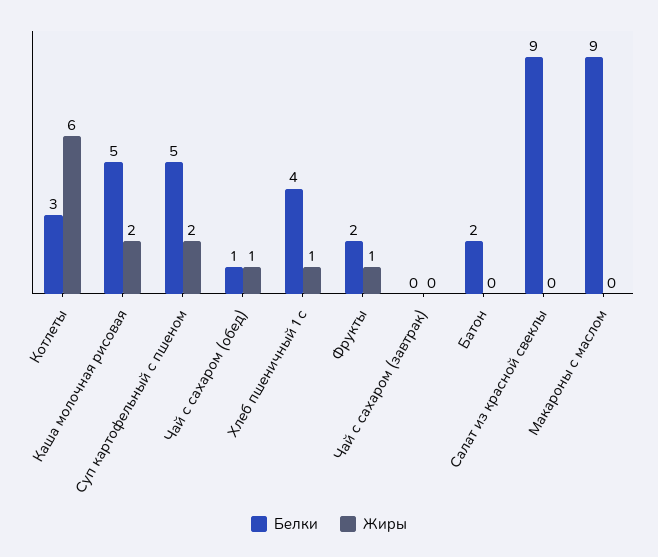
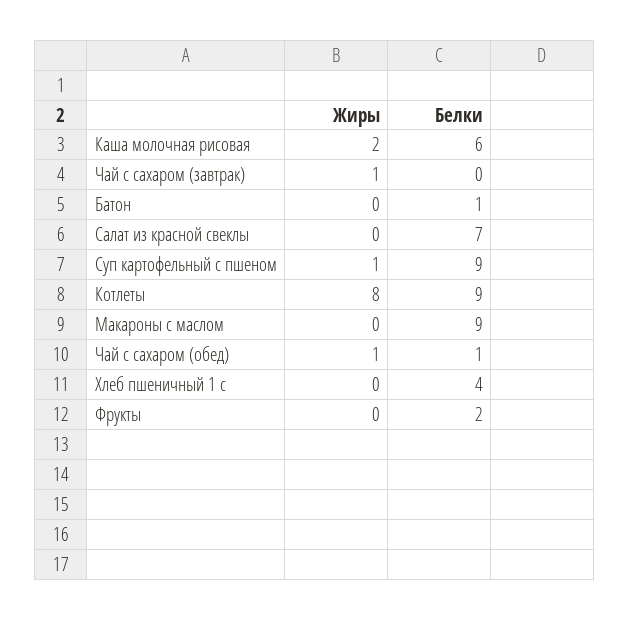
  {
    "Белки": {
-     "Котлеты": 3,
+     "Котлеты": 9,
-     "Каша молочная рисовая": 5,
+     "Каша молочная рисовая": 6,
-     "Суп картофельный с пшеном": 5,
+     "Суп картофельный с пшеном": 9,
      "Чай с сахаром (обед)": 1,
      "Хлеб пшеничный 1 с": 4,
      "Фрукты": 2,
      "Чай с сахаром (завтрак)": 0,
-     "Батон": 2,
+     "Батон": 1,
-     "Салат из красной свеклы": 9,
+     "Салат из красной свеклы": 7,
      "Макароны с маслом": 9
    },
    "Жиры": {
-     "Котлеты": 6,
+     "Котлеты": 8,
      "Каша молочная рисовая": 2,
-     "Суп картофельный с пшеном": 2,
+     "Суп картофельный с пшеном": 1,
      "Чай с сахаром (обед)": 1,
-     "Хлеб пшеничный 1 с": 1,
+     "Хлеб пшеничный 1 с": 0,
-     "Фрукты": 1,
+     "Фрукты": 0,
-     "Чай с сахаром (завтрак)": 0,
+     "Чай с сахаром (завтрак)": 1,
      "Батон": 0,
      "Салат из красной свеклы": 0,
      "Макароны с маслом": 0
    }
  }

